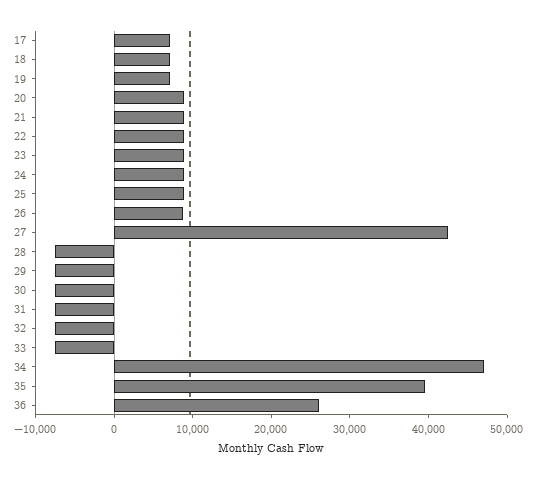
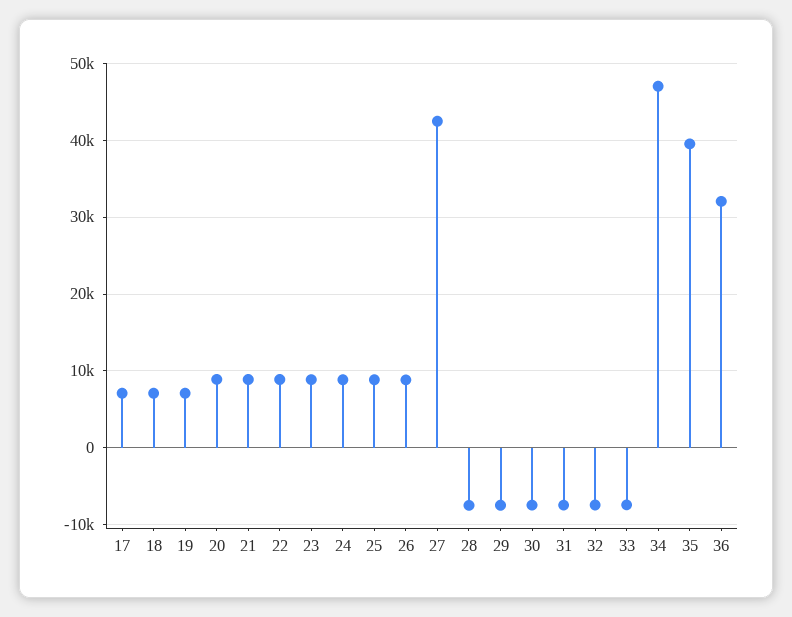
  {
    "17": 7000,
    "18": 7000,
    "19": 7000,
    "20": 9000,
    "21": 9000,
    "22": 9000,
    "23": 9000,
    "24": 9000,
    "25": 9000,
    "26": 9000,
    "27": 42000,
    "28": -8000,
    "29": -7000,
    "30": -7000,
    "31": -7000,
    "32": -7000,
    "33": -7000,
    "34": 47000,
    "35": 40000,
-   "36": 26000
+   "36": 32000
  }

